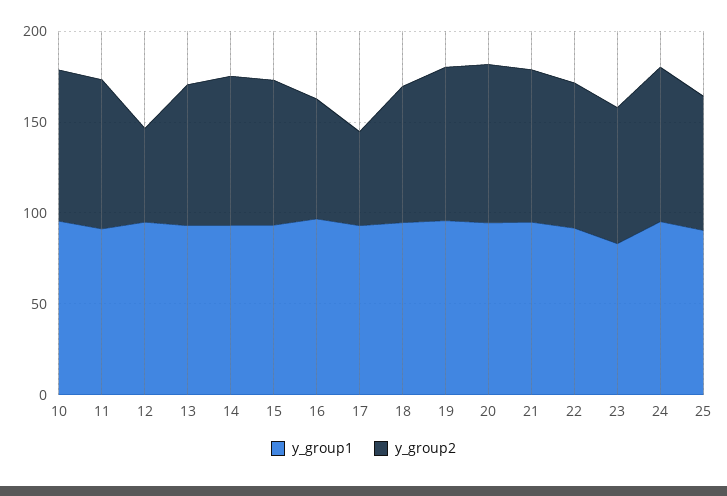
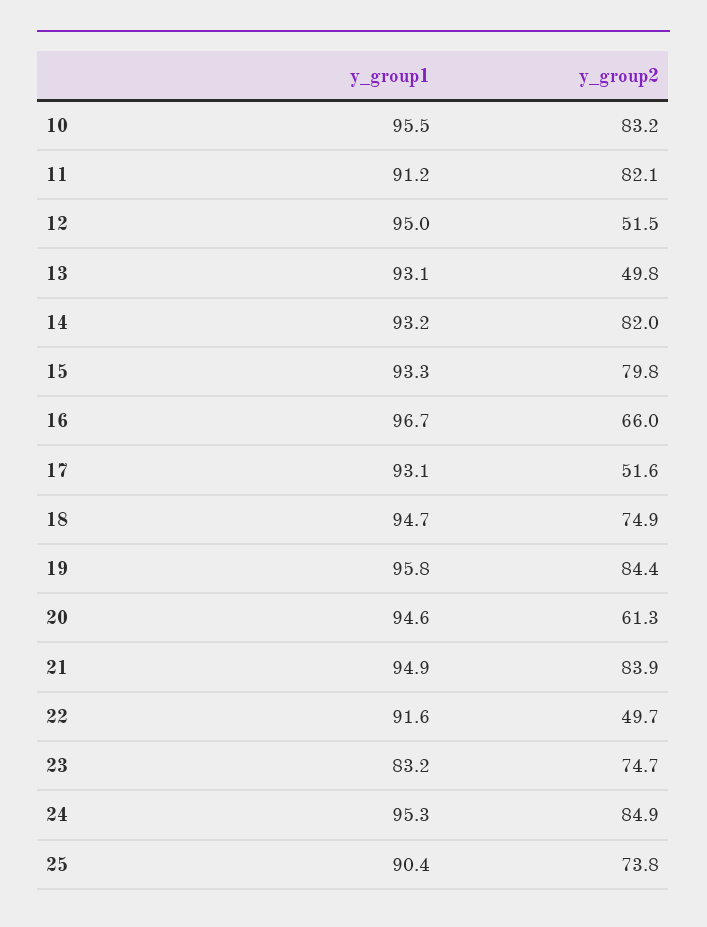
  {
    "y_group1": {
      "10": 95.5,
      "11": 91.2,
      "12": 95,
      "13": 93.1,
      "14": 93.2,
      "15": 93.3,
      "16": 96.7,
      "17": 93.1,
      "18": 94.7,
      "19": 95.8,
      "20": 94.6,
      "21": 94.9,
      "22": 91.6,
      "23": 83.2,
      "24": 95.3,
      "25": 90.4
    },
    "y_group2": {
      "10": 83.2,
      "11": 82.1,
      "12": 51.5,
-     "13": 80,
+     "13": 49.8,
      "14": 82,
      "15": 79.8,
      "16": 66,
      "17": 51.6,
      "18": 74.9,
      "19": 84.4,
-     "20": 90,
+     "20": 61.3,
      "21": 83.9,
-     "22": 80,
+     "22": 49.7,
      "23": 74.7,
      "24": 84.9,
      "25": 73.8
    }
  }

